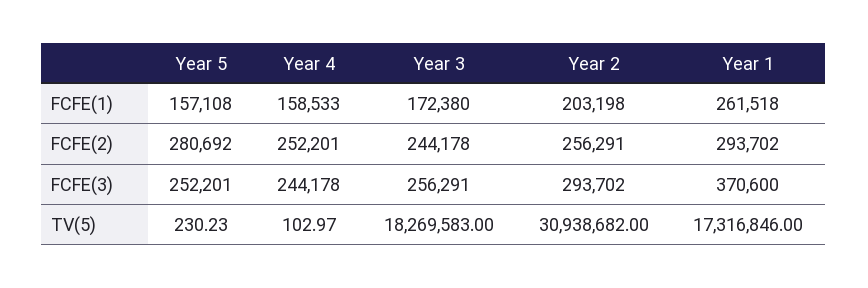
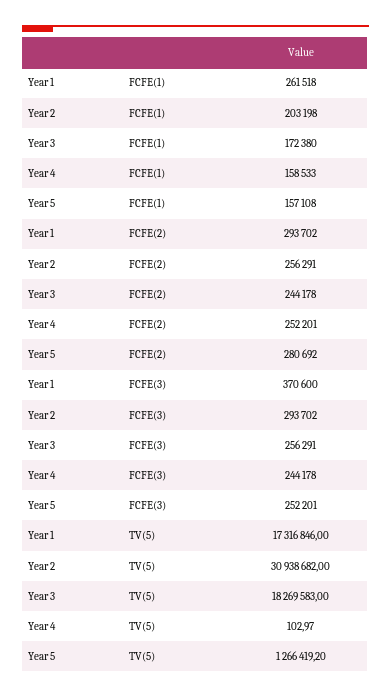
  {
    "Year 5": {
      "FCFE(1)": 157108,
      "FCFE(2)": 280692,
      "FCFE(3)": 252201,
-     "TV(5)": 230.23
+     "TV(5)": 1266419.2
    },
    "Year 4": {
      "FCFE(1)": 158533,
      "FCFE(2)": 252201,
      "FCFE(3)": 244178,
      "TV(5)": 102.97
    },
    "Year 3": {
      "FCFE(1)": 172380,
      "FCFE(2)": 244178,
      "FCFE(3)": 256291,
      "TV(5)": 18269583
    },
    "Year 2": {
      "FCFE(1)": 203198,
      "FCFE(2)": 256291,
      "FCFE(3)": 293702,
      "TV(5)": 30938682
    },
    "Year 1": {
      "FCFE(1)": 261518,
      "FCFE(2)": 293702,
      "FCFE(3)": 370600,
      "TV(5)": 17316846
    }
  }

